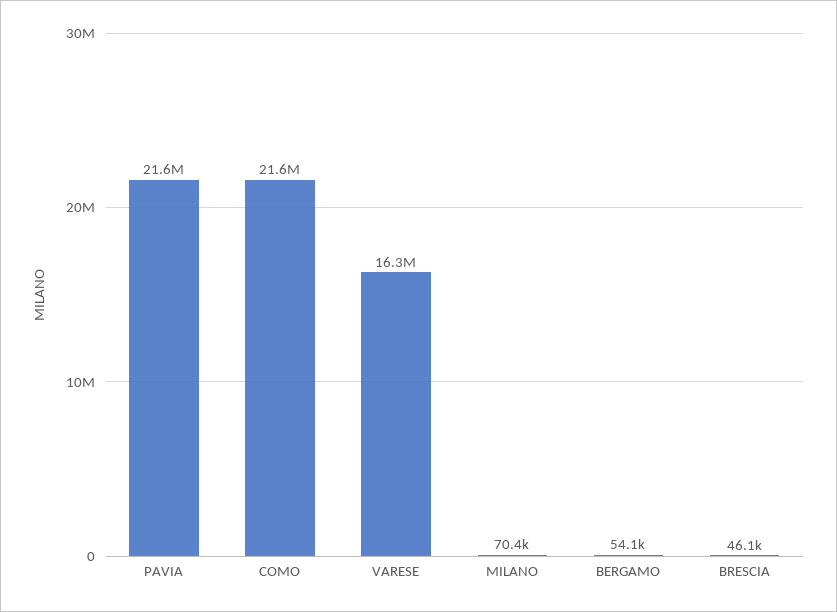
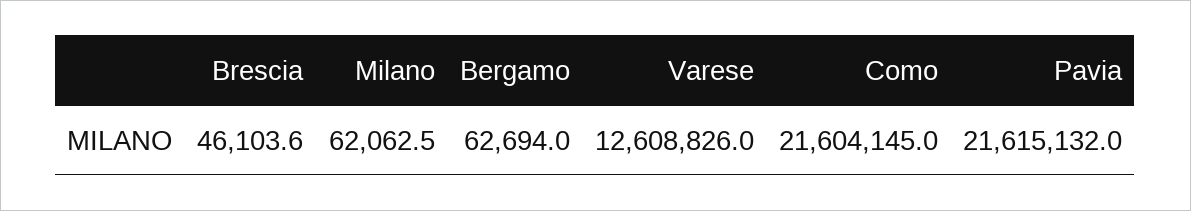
  {
    "PAVIA": 21615132,
    "COMO": 21604145,
-   "VARESE": 16300000,
+   "VARESE": 12608826,
-   "MILANO": 70400,
+   "MILANO": 62062.5,
-   "BERGAMO": 54100,
+   "BERGAMO": 62694,
    "BRESCIA": 46103.6
  }

